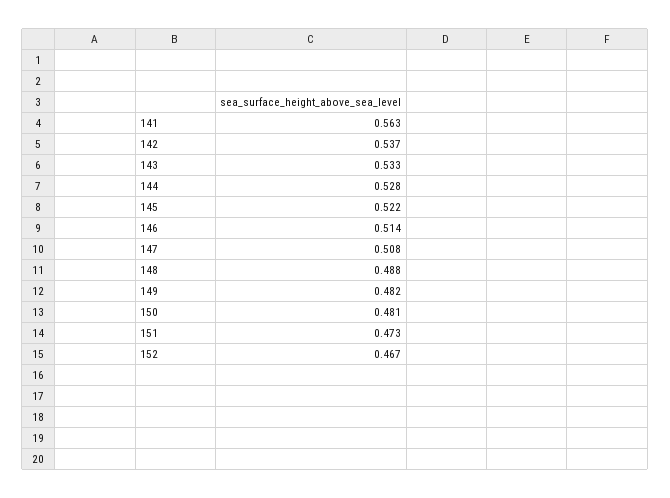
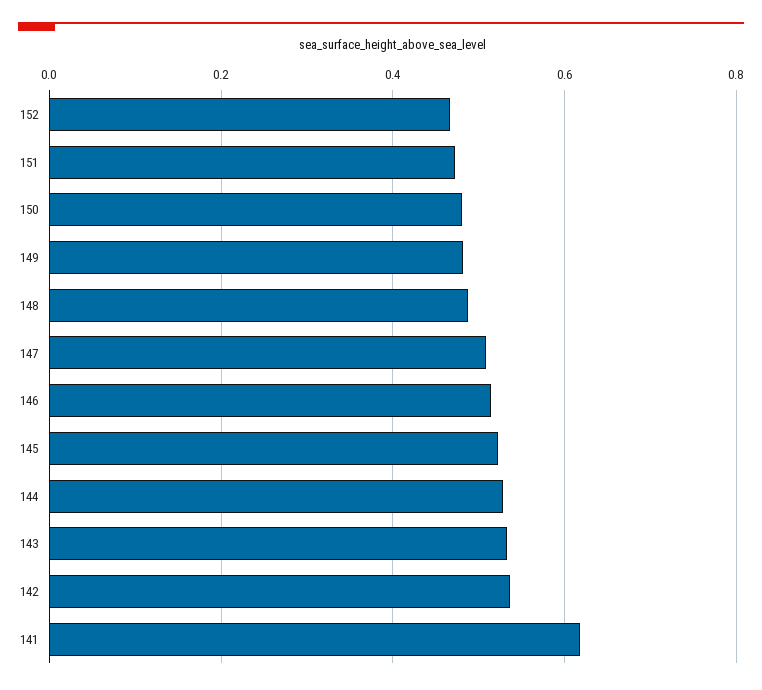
  {
-   "141": 0.563,
+   "141": 0.62,
    "142": 0.537,
    "143": 0.533,
    "144": 0.528,
    "145": 0.522,
    "146": 0.514,
    "147": 0.508,
    "148": 0.488,
    "149": 0.482,
    "150": 0.481,
    "151": 0.473,
    "152": 0.467
  }

